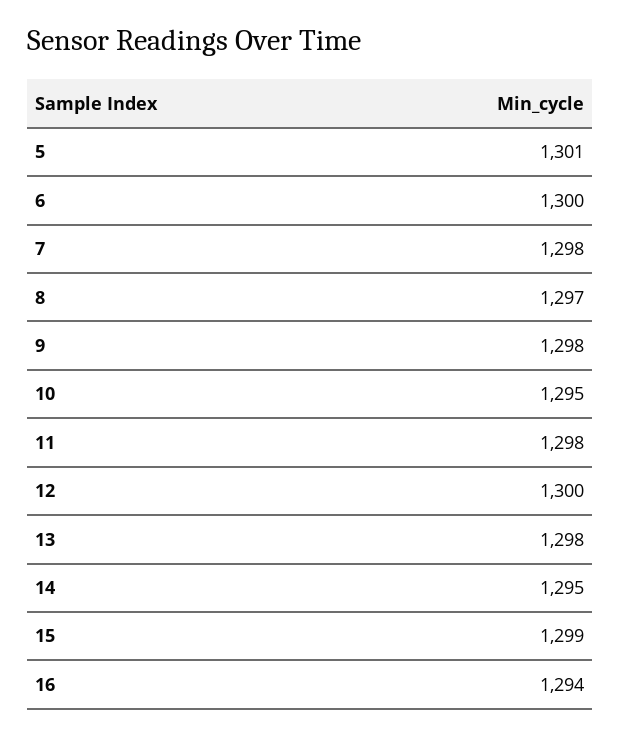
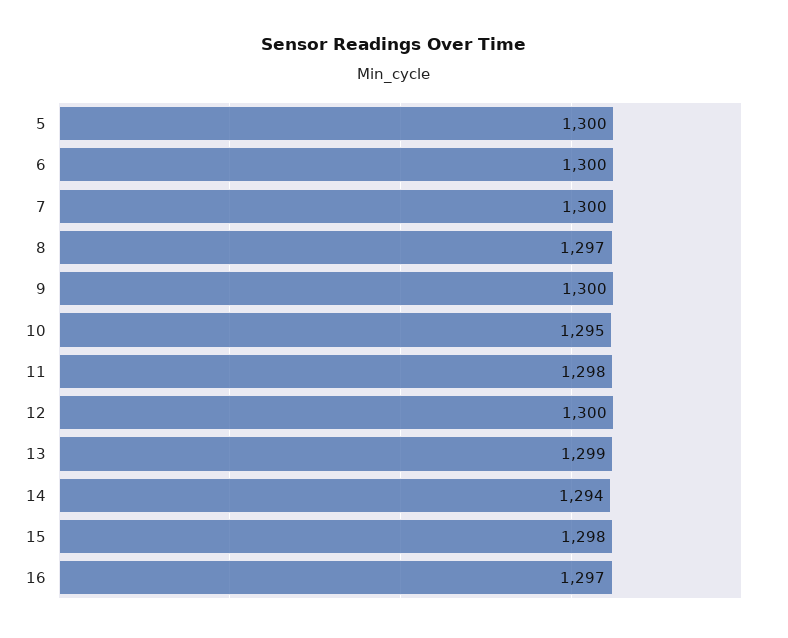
  {
-   "5": 1301,
+   "5": 1300,
    "6": 1300,
-   "7": 1298,
+   "7": 1300,
    "8": 1297,
-   "9": 1298,
+   "9": 1300,
    "10": 1295,
    "11": 1298,
    "12": 1300,
-   "13": 1298,
+   "13": 1299,
-   "14": 1295,
+   "14": 1294,
-   "15": 1299,
+   "15": 1298,
-   "16": 1294
+   "16": 1297
  }

